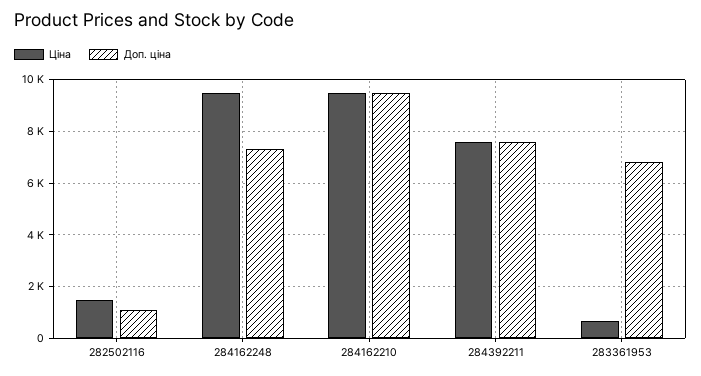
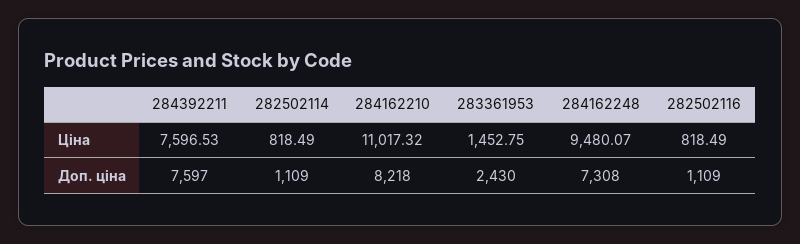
  {
    "Ціна": {
-     "282502116": 1500,
+     "282502116": 818.49,
      "284162248": 9480.07,
-     "284162210": 9500,
+     "284162210": 11017.32,
      "284392211": 7596.53,
-     "283361953": 750
+     "283361953": 1452.75,
+     "282502114": 818.49
    },
    "Доп. ціна": {
      "282502116": 1109,
      "284162248": 7308,
-     "284162210": 9500,
+     "284162210": 8218,
      "284392211": 7597,
-     "283361953": 6750
+     "283361953": 2430,
+     "282502114": 1109
    }
  }

